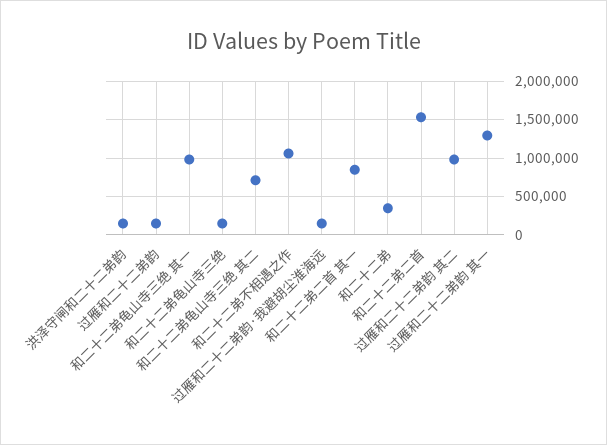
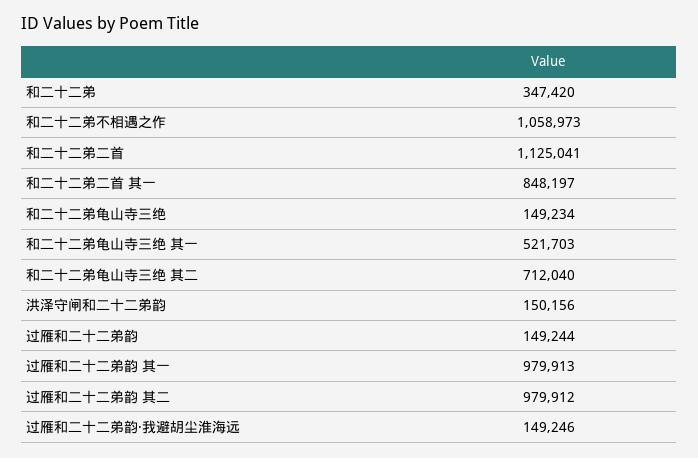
  {
    "洪泽守闸和二十二弟韵": 150156,
    "过雁和二十二弟韵": 149244,
-   "和二十二弟龟山寺三绝 其一": 1000000,
+   "和二十二弟龟山寺三绝 其一": 521703,
    "和二十二弟龟山寺三绝": 149234,
    "和二十二弟龟山寺三绝 其二": 712040,
    "和二十二弟不相遇之作": 1058973,
    "过雁和二十二弟韵·我避胡尘淮海远": 149246,
    "和二十二弟二首 其一": 848197,
    "和二十二弟": 347420,
-   "和二十二弟二首": 1500000,
+   "和二十二弟二首": 1125041,
    "过雁和二十二弟韵 其二": 979912,
-   "过雁和二十二弟韵 其一": 1300000
+   "过雁和二十二弟韵 其一": 979913
  }

